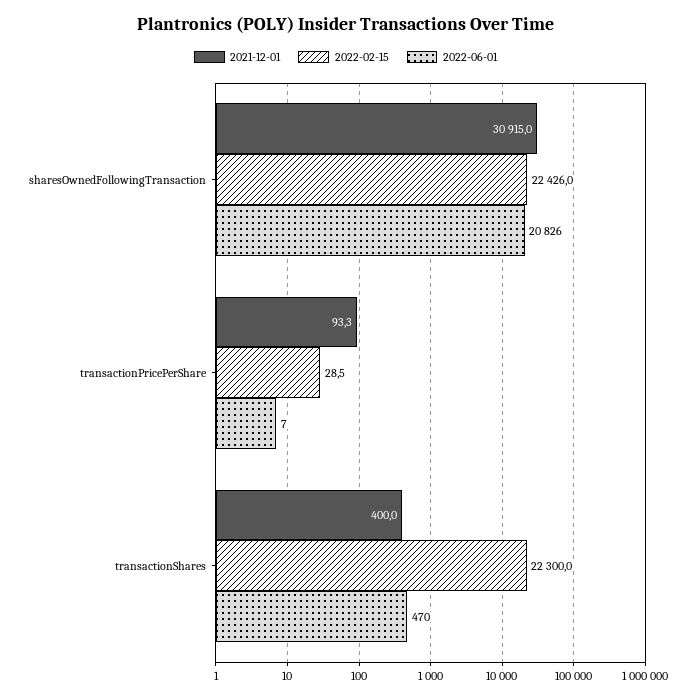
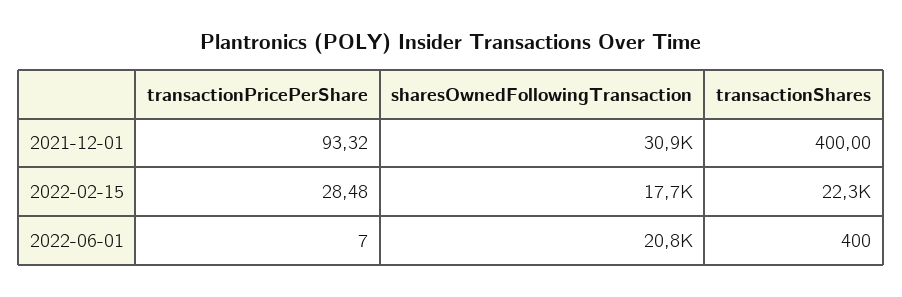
  {
    "2021-12-01": {
      "sharesOwnedFollowingTransaction": 30915,
      "transactionPricePerShare": 93.32,
      "transactionShares": 400
    },
    "2022-02-15": {
-     "sharesOwnedFollowingTransaction": 22426,
+     "sharesOwnedFollowingTransaction": 17700,
      "transactionPricePerShare": 28.48,
      "transactionShares": 22300
    },
    "2022-06-01": {
      "sharesOwnedFollowingTransaction": 20826,
      "transactionPricePerShare": 7,
-     "transactionShares": 470
+     "transactionShares": 400
    }
  }

